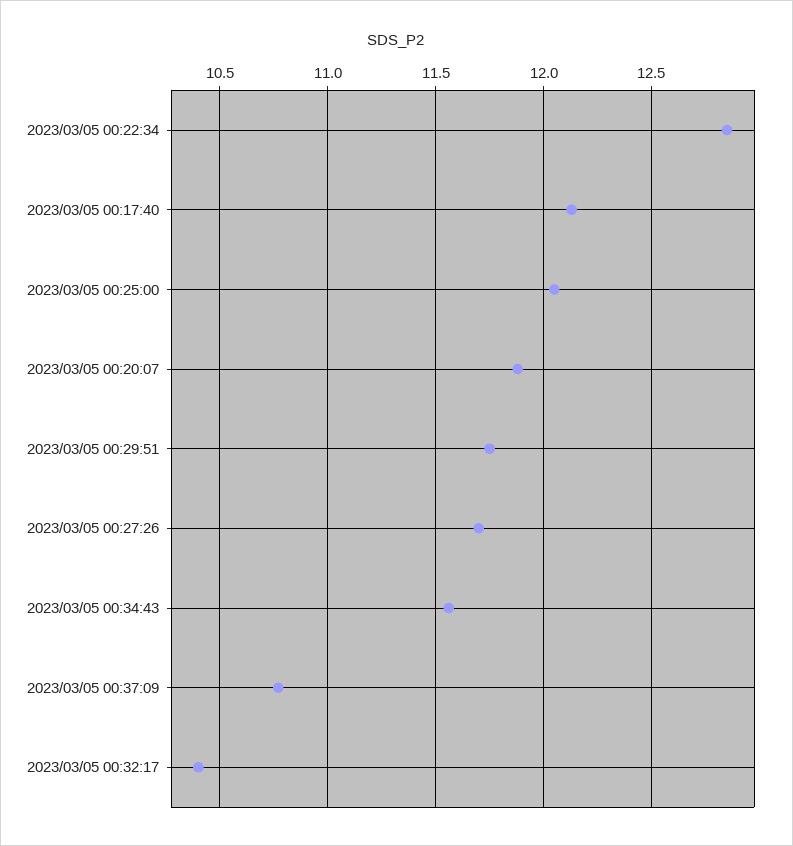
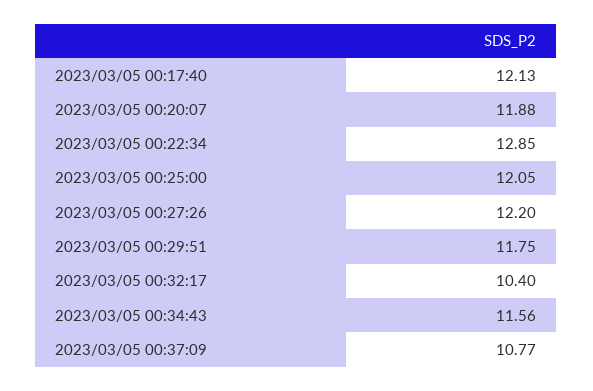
  {
    "2023/03/05 00:22:34": 12.85,
    "2023/03/05 00:17:40": 12.13,
    "2023/03/05 00:25:00": 12.05,
    "2023/03/05 00:20:07": 11.88,
    "2023/03/05 00:29:51": 11.75,
-   "2023/03/05 00:27:26": 11.7,
+   "2023/03/05 00:27:26": 12.2,
    "2023/03/05 00:34:43": 11.56,
    "2023/03/05 00:37:09": 10.77,
    "2023/03/05 00:32:17": 10.4
  }

